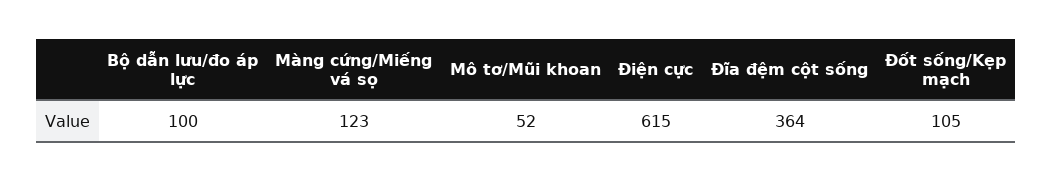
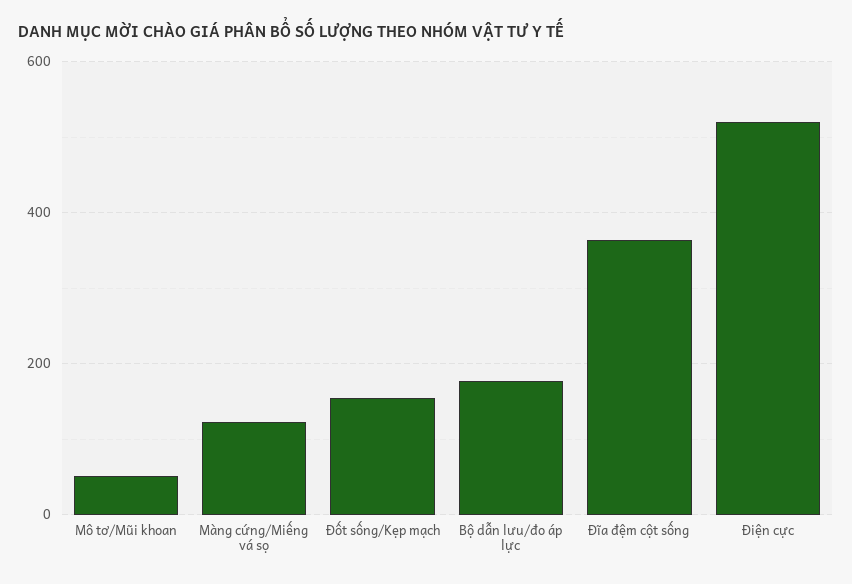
  {
-   "Bộ dẫn lưu/đo áp lực": 100,
+   "Bộ dẫn lưu/đo áp lực": 180,
    "Màng cứng/Miếng vá sọ": 123,
    "Mô tơ/Mũi khoan": 52,
-   "Điện cực": 615,
+   "Điện cực": 520,
    "Đĩa đệm cột sống": 364,
-   "Đốt sống/Kẹp mạch": 105
+   "Đốt sống/Kẹp mạch": 160
  }

